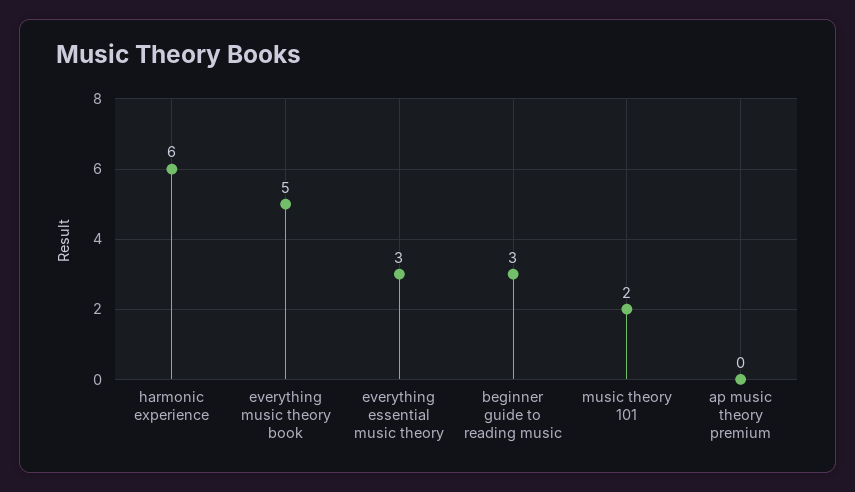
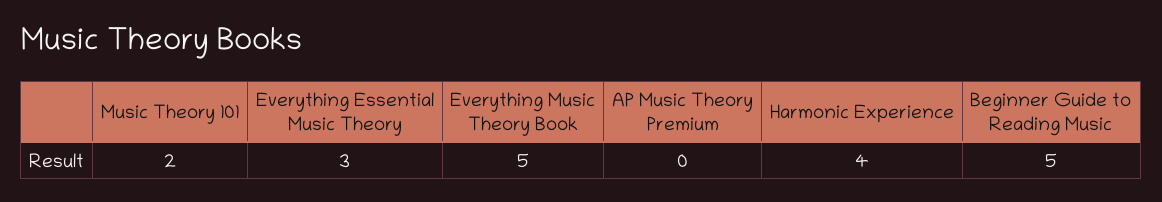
  {
-   "harmonic experience": 6,
+   "harmonic experience": 4,
    "everything music theory book": 5,
    "everything essential music theory": 3,
-   "beginner guide to reading music": 3,
+   "beginner guide to reading music": 5,
    "music theory 101": 2,
    "ap music theory premium": 0
  }

